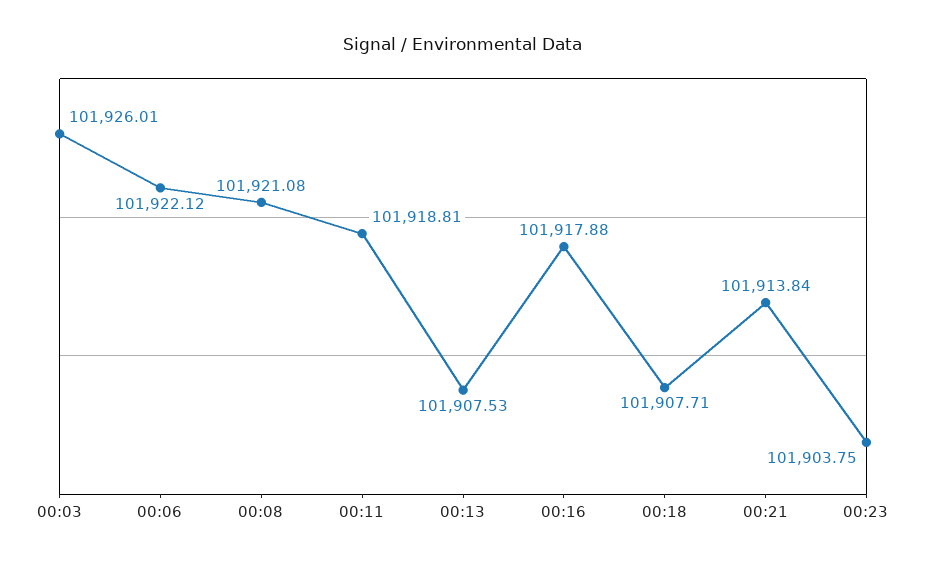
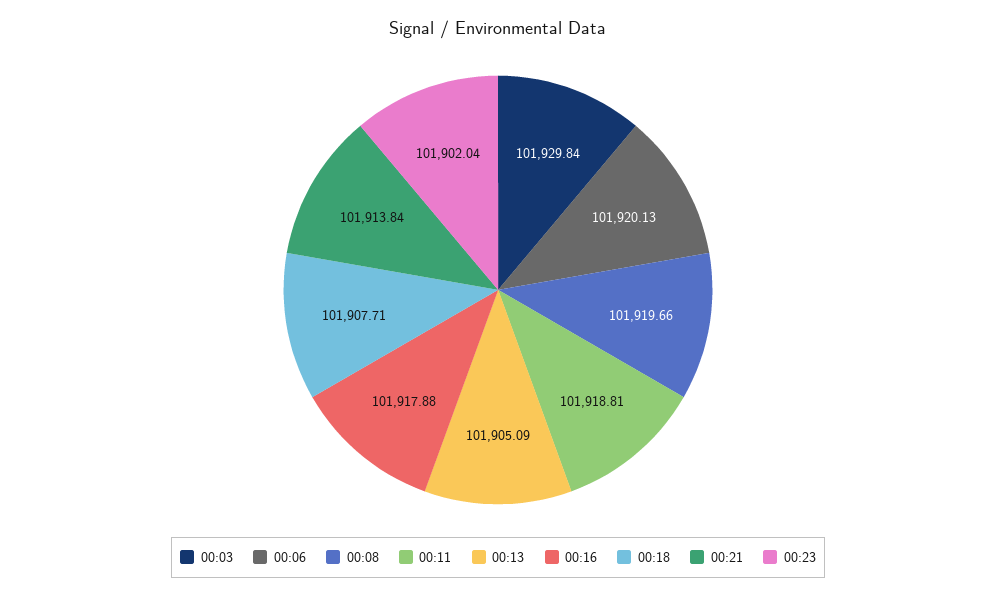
  {
-   "00:03": 101926.01,
+   "00:03": 101929.84,
-   "00:06": 101922.12,
+   "00:06": 101920.13,
-   "00:08": 101921.08,
+   "00:08": 101919.66,
    "00:11": 101918.81,
-   "00:13": 101907.53,
+   "00:13": 101905.09,
    "00:16": 101917.88,
    "00:18": 101907.71,
    "00:21": 101913.84,
-   "00:23": 101903.75
+   "00:23": 101902.04
  }

